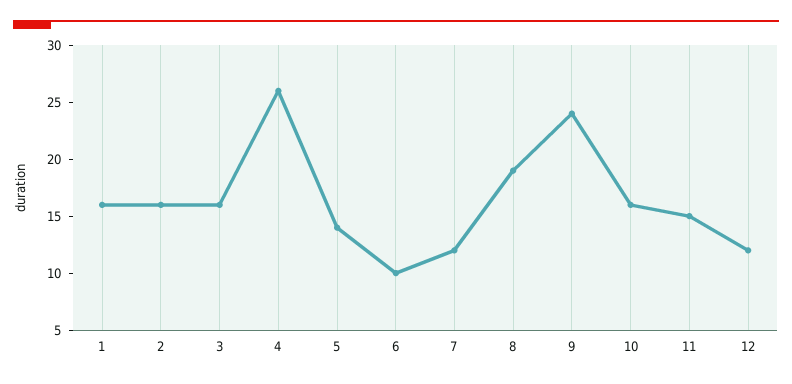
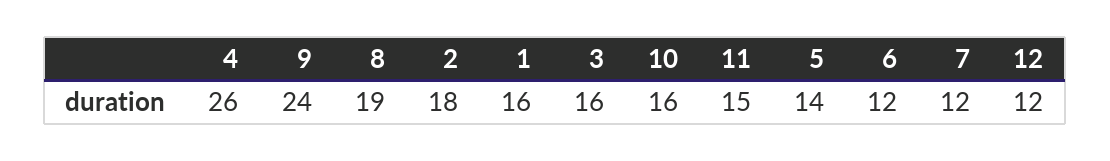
  {
    "1": 16,
-   "2": 16,
+   "2": 18,
    "3": 16,
    "4": 26,
    "5": 14,
-   "6": 10,
+   "6": 12,
    "7": 12,
    "8": 19,
    "9": 24,
    "10": 16,
    "11": 15,
    "12": 12
  }

